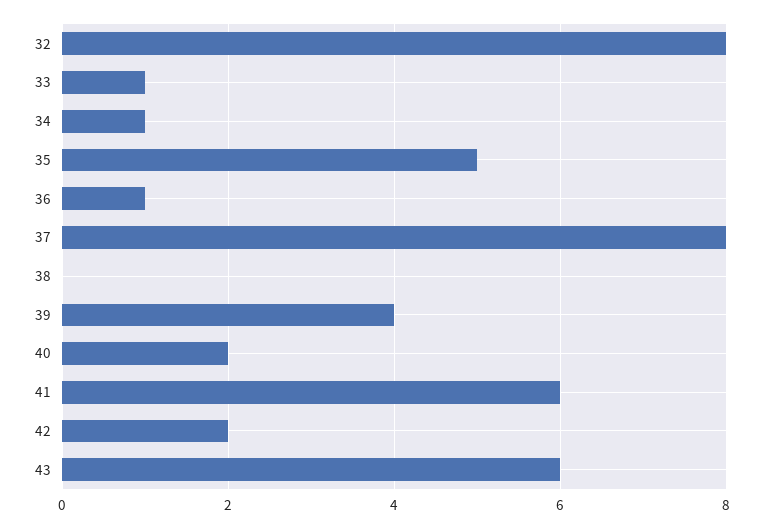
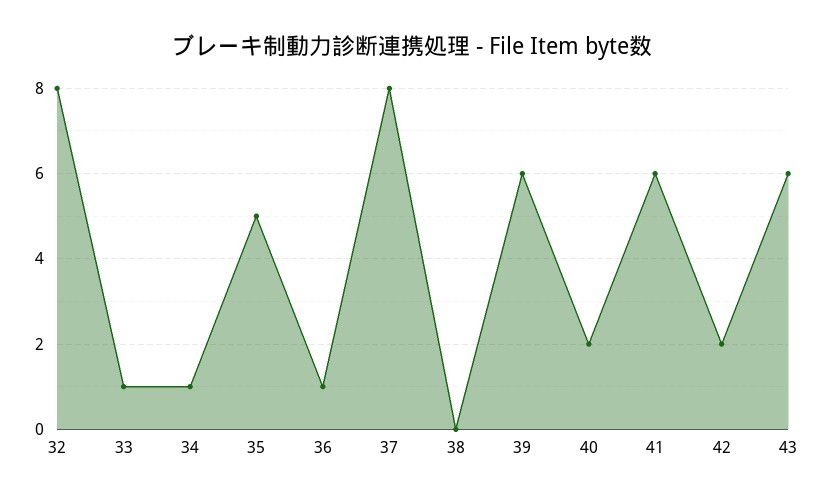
  {
    "32": 8,
    "33": 1,
    "34": 1,
    "35": 5,
    "36": 1,
    "37": 8,
    "38": 0,
-   "39": 4,
+   "39": 6,
    "40": 2,
    "41": 6,
    "42": 2,
    "43": 6
  }

